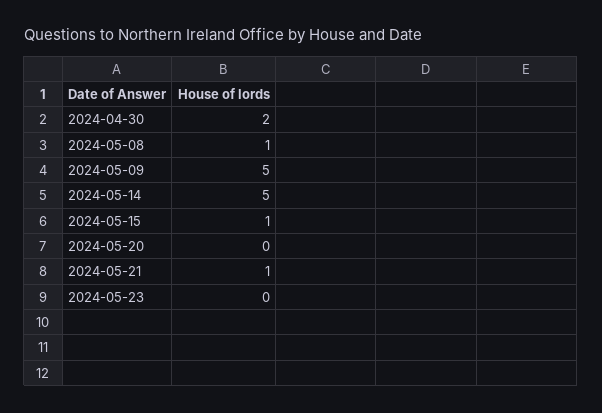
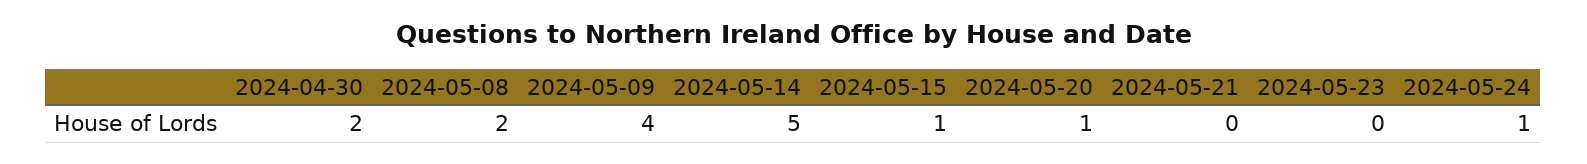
  {
    "2024-04-30": 2,
-   "2024-05-08": 1,
+   "2024-05-08": 2,
-   "2024-05-09": 5,
+   "2024-05-09": 4,
    "2024-05-14": 5,
    "2024-05-15": 1,
-   "2024-05-20": 0,
+   "2024-05-20": 1,
-   "2024-05-21": 1,
+   "2024-05-21": 0,
-   "2024-05-23": 0
+   "2024-05-23": 0,
+   "2024-05-24": 1
  }

